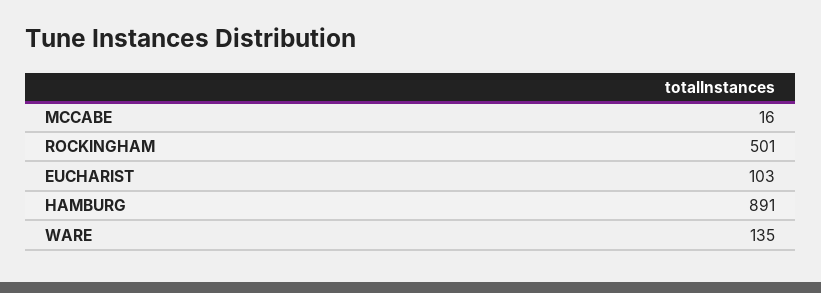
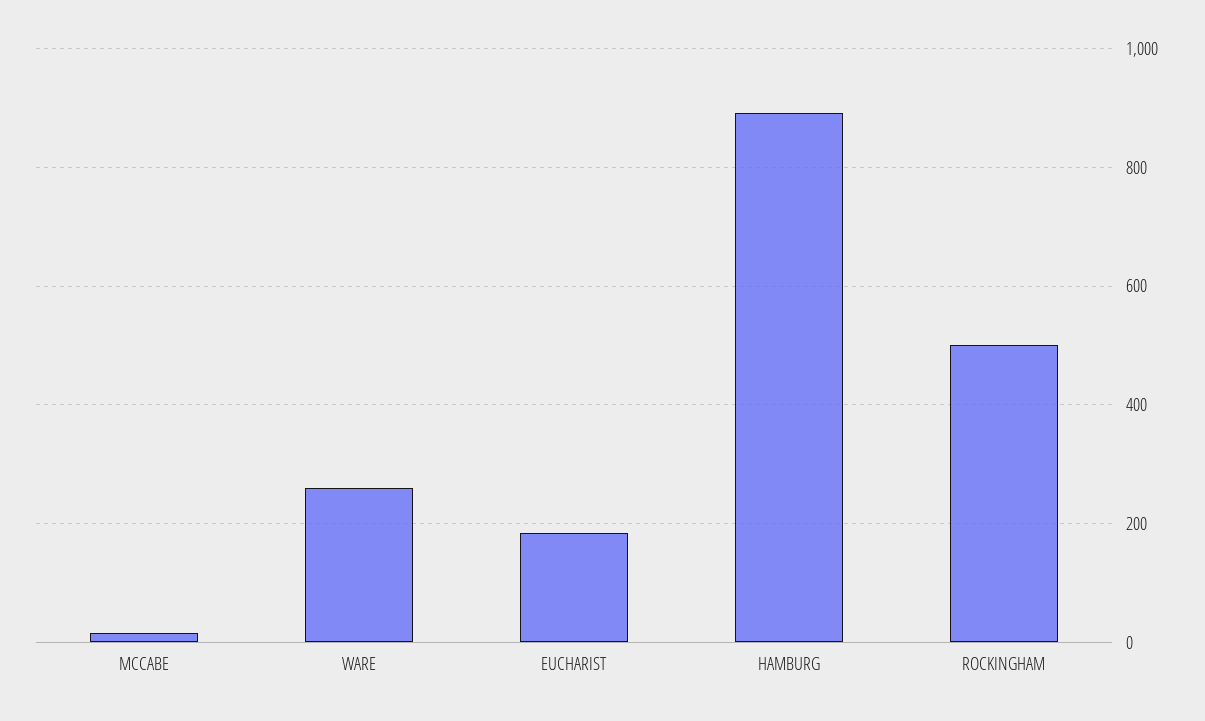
  {
    "MCCABE": 16,
    "ROCKINGHAM": 501,
-   "EUCHARIST": 103,
+   "EUCHARIST": 180,
    "HAMBURG": 891,
-   "WARE": 135
+   "WARE": 260
  }

